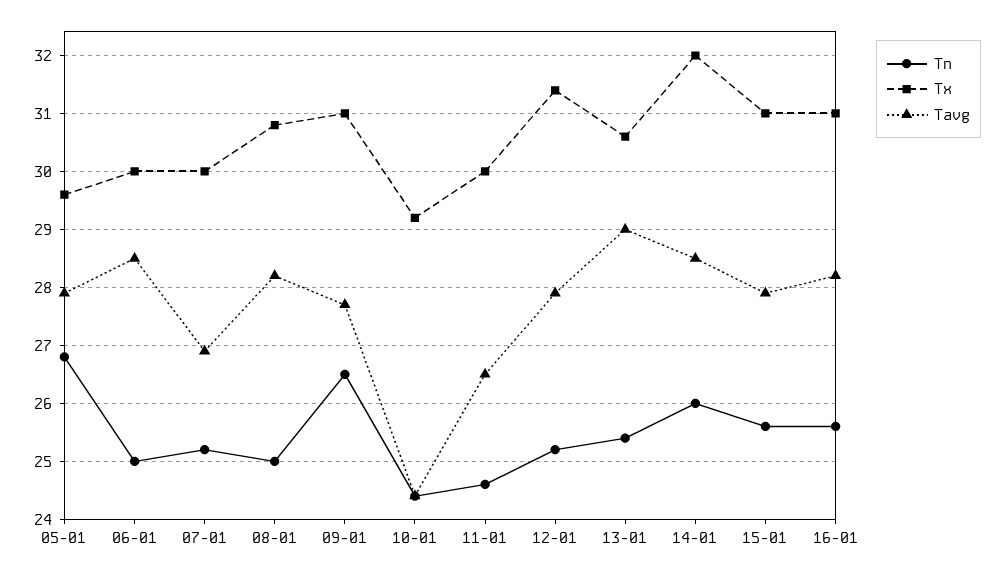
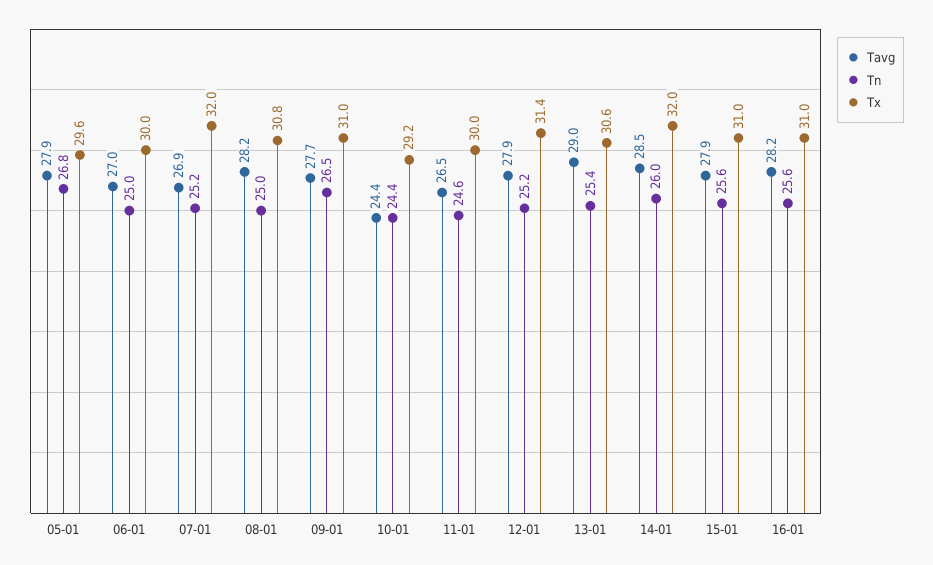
  {
    "Tn": {
      "05-01": 26.8,
      "06-01": 25,
      "07-01": 25.2,
      "08-01": 25,
      "09-01": 26.5,
      "10-01": 24.4,
      "11-01": 24.6,
      "12-01": 25.2,
      "13-01": 25.4,
      "14-01": 26,
      "15-01": 25.6,
      "16-01": 25.6
    },
    "Tx": {
      "05-01": 29.6,
      "06-01": 30,
-     "07-01": 30,
+     "07-01": 32,
      "08-01": 30.8,
      "09-01": 31,
      "10-01": 29.2,
      "11-01": 30,
      "12-01": 31.4,
      "13-01": 30.6,
      "14-01": 32,
      "15-01": 31,
      "16-01": 31
    },
    "Tavg": {
      "05-01": 27.9,
-     "06-01": 28.5,
+     "06-01": 27,
      "07-01": 26.9,
      "08-01": 28.2,
      "09-01": 27.7,
      "10-01": 24.4,
      "11-01": 26.5,
      "12-01": 27.9,
      "13-01": 29,
      "14-01": 28.5,
      "15-01": 27.9,
      "16-01": 28.2
    }
  }

